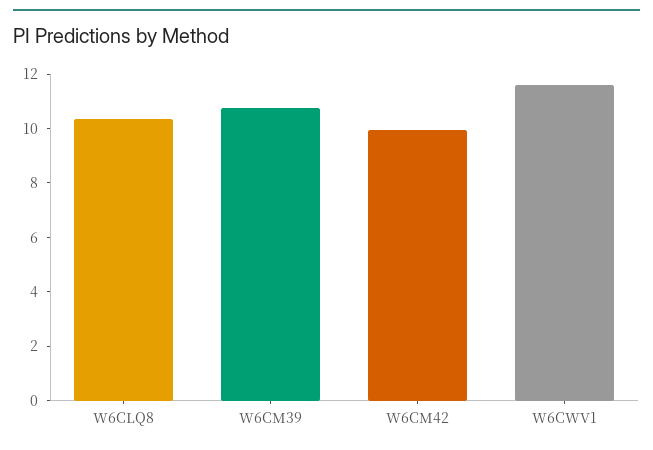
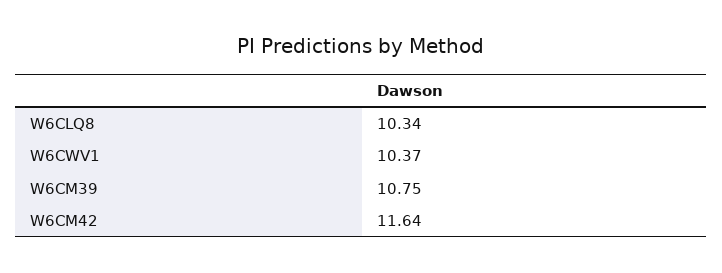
  {
    "W6CLQ8": 10.34,
    "W6CM39": 10.75,
-   "W6CM42": 10,
+   "W6CM42": 11.64,
-   "W6CWV1": 11.5
+   "W6CWV1": 10.37
  }

